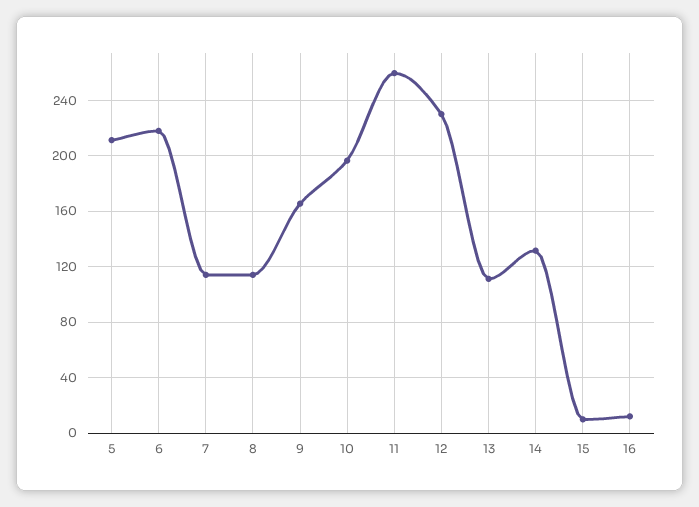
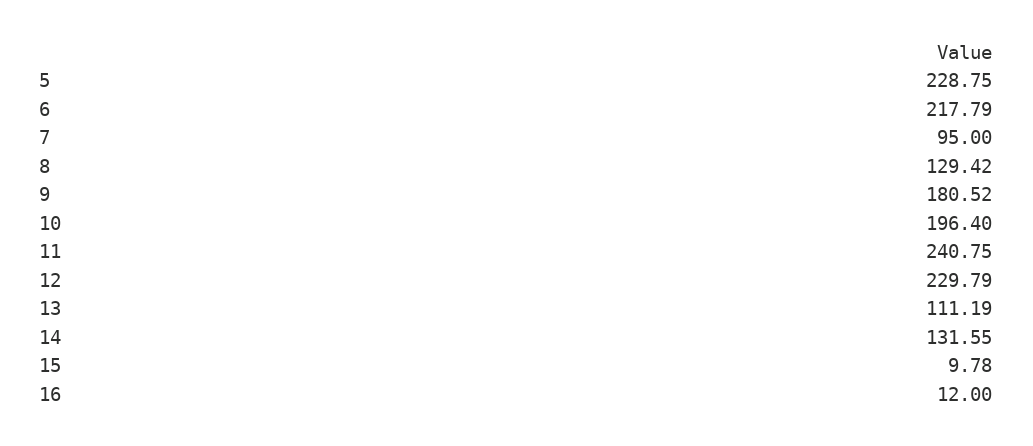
  {
-   "5": 210,
+   "5": 228.75,
    "6": 217.79,
-   "7": 115,
+   "7": 95,
-   "8": 115,
+   "8": 129.42,
-   "9": 165,
+   "9": 180.52,
    "10": 196.4,
-   "11": 260,
+   "11": 240.75,
    "12": 229.79,
    "13": 111.19,
    "14": 131.55,
    "15": 9.78,
    "16": 12
  }

